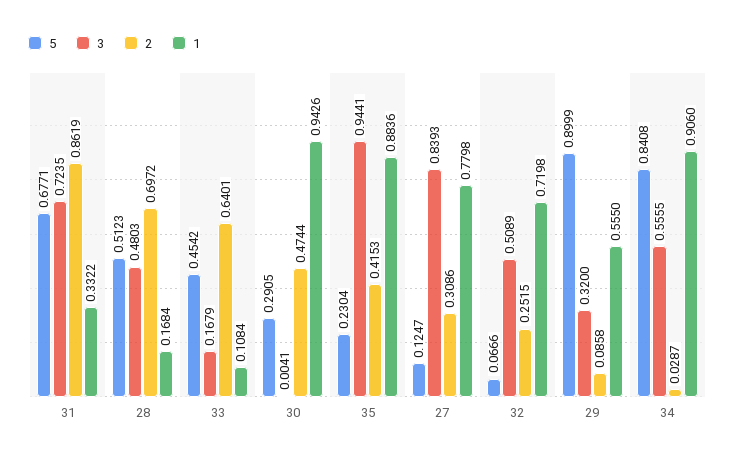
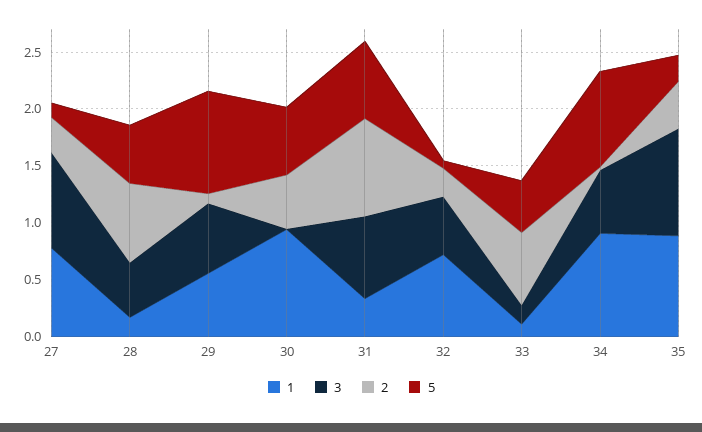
  {
    "5": {
      "31": 0.6771,
      "28": 0.5123,
      "33": 0.4542,
-     "30": 0.2905,
+     "30": 0.6,
      "35": 0.2304,
      "27": 0.1247,
      "32": 0.0666,
      "29": 0.8999,
      "34": 0.8408
    },
    "3": {
      "31": 0.7235,
      "28": 0.4803,
      "33": 0.1679,
      "30": 0.0041,
      "35": 0.9441,
      "27": 0.8393,
      "32": 0.5089,
-     "29": 0.32,
+     "29": 0.6,
      "34": 0.5555
    },
    "2": {
      "31": 0.8619,
      "28": 0.6972,
      "33": 0.6401,
      "30": 0.4744,
      "35": 0.4153,
      "27": 0.3086,
      "32": 0.2515,
      "29": 0.0858,
      "34": 0.0287
    },
    "1": {
      "31": 0.3322,
      "28": 0.1684,
      "33": 0.1084,
      "30": 0.9426,
      "35": 0.8836,
      "27": 0.7798,
      "32": 0.7198,
      "29": 0.555,
      "34": 0.906
    }
  }

